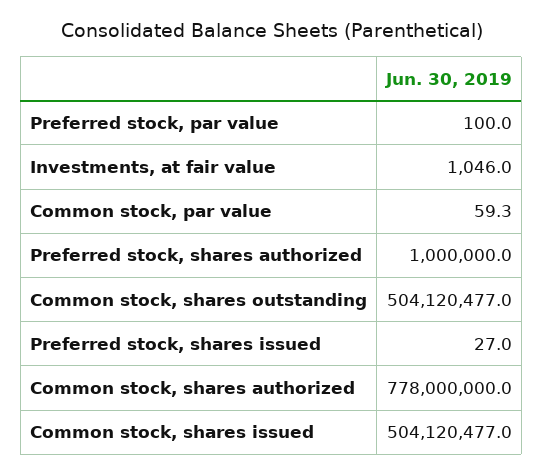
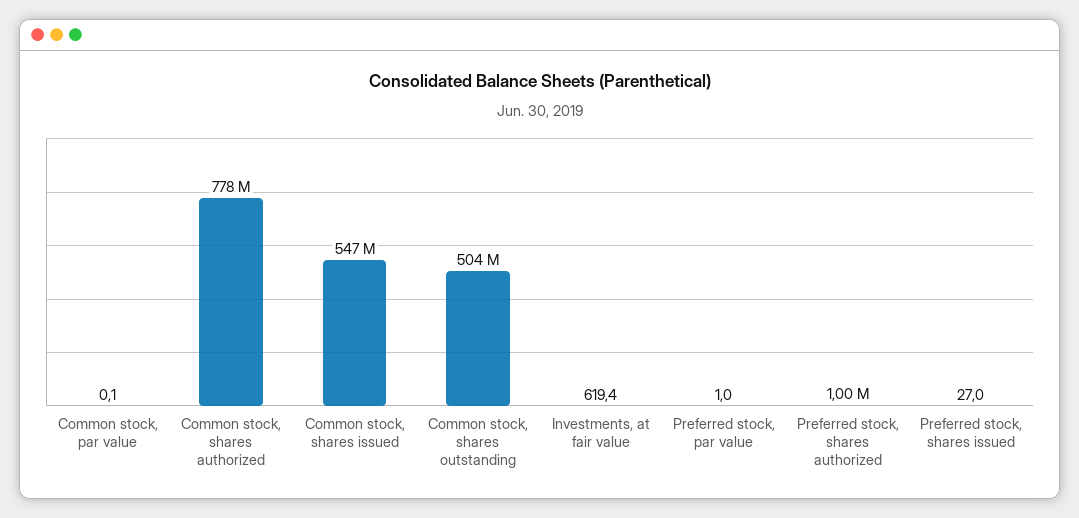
  {
-   "Preferred stock, par value": 100,
+   "Preferred stock, par value": 1,
-   "Investments, at fair value": 1046,
+   "Investments, at fair value": 619.4,
-   "Common stock, par value": 59.3,
+   "Common stock, par value": 0.1,
    "Preferred stock, shares authorized": 1000000,
    "Common stock, shares outstanding": 504120477,
    "Preferred stock, shares issued": 27,
    "Common stock, shares authorized": 778000000,
-   "Common stock, shares issued": 504120477
+   "Common stock, shares issued": 547000000
  }

